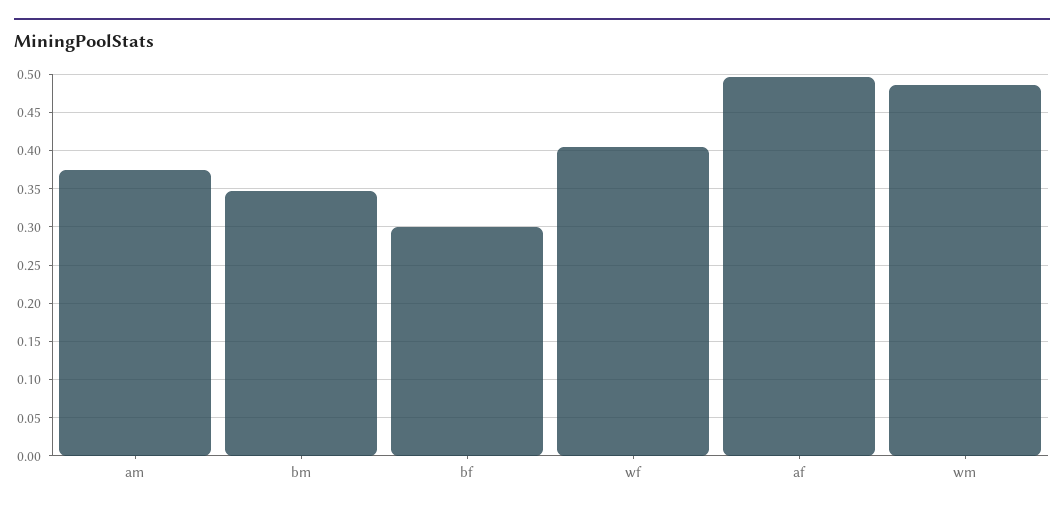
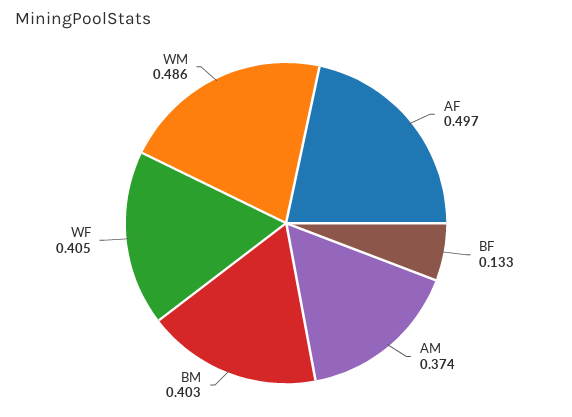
  {
    "am": 0.374,
-   "bm": 0.35,
+   "bm": 0.403,
-   "bf": 0.3,
+   "bf": 0.133,
    "wf": 0.405,
    "af": 0.497,
    "wm": 0.486
  }

